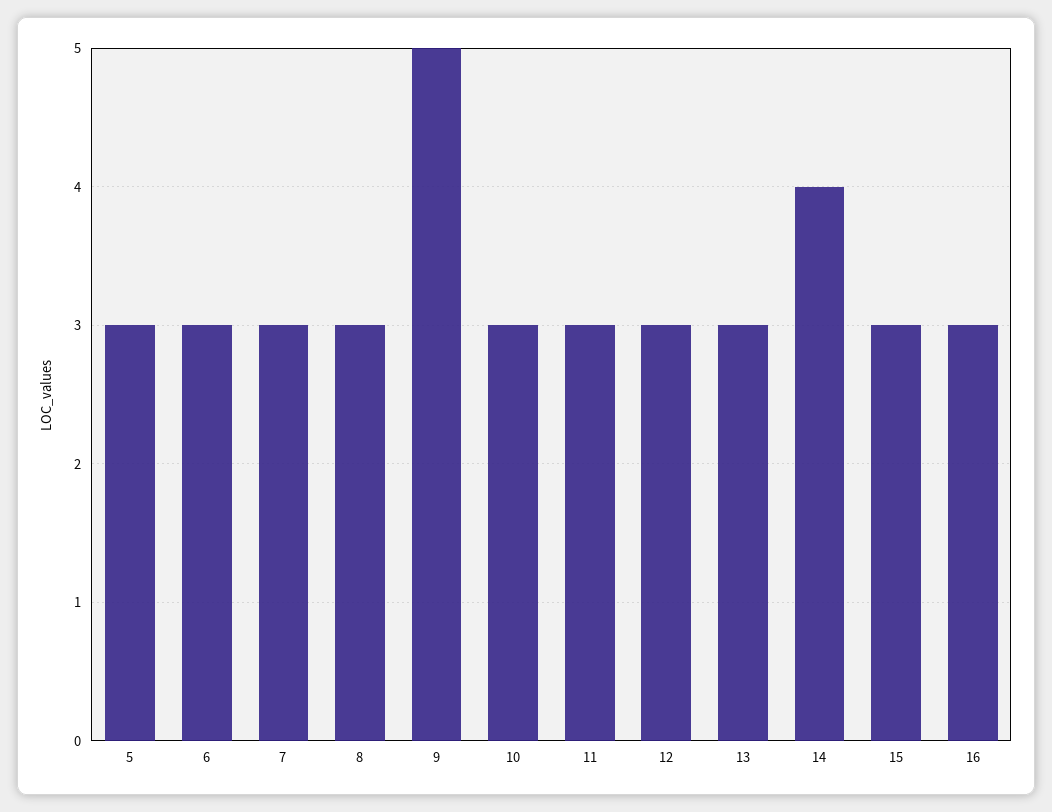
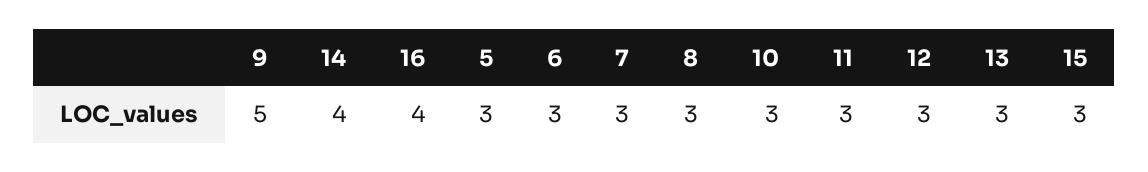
  {
    "5": 3,
    "6": 3,
    "7": 3,
    "8": 3,
    "9": 5,
    "10": 3,
    "11": 3,
    "12": 3,
    "13": 3,
    "14": 4,
    "15": 3,
-   "16": 3
+   "16": 4
  }

